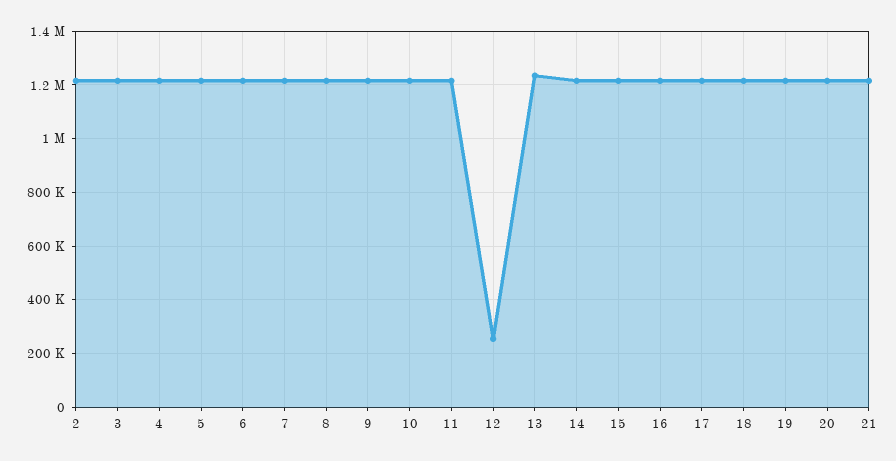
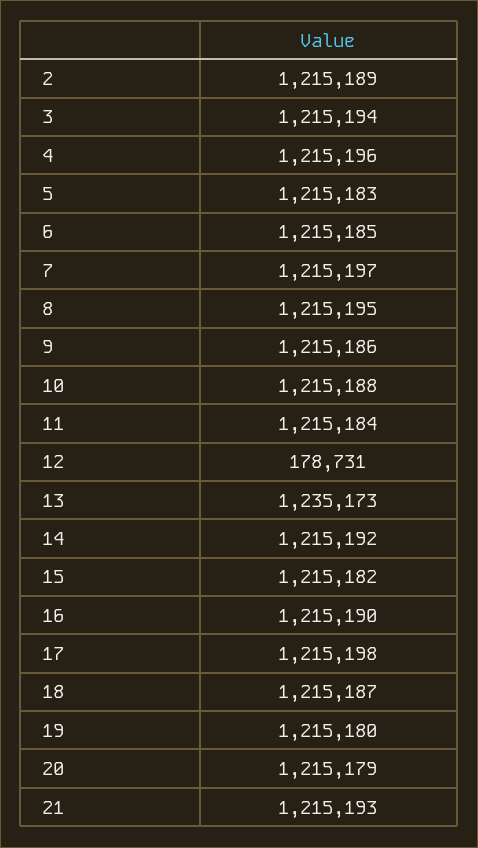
  {
    "2": 1215189,
    "3": 1215194,
    "4": 1215196,
    "5": 1215183,
    "6": 1215185,
    "7": 1215197,
    "8": 1215195,
    "9": 1215186,
    "10": 1215188,
    "11": 1215184,
-   "12": 250000,
+   "12": 178731,
    "13": 1235173,
    "14": 1215192,
    "15": 1215182,
    "16": 1215190,
    "17": 1215198,
    "18": 1215187,
    "19": 1215180,
    "20": 1215179,
    "21": 1215193
  }

